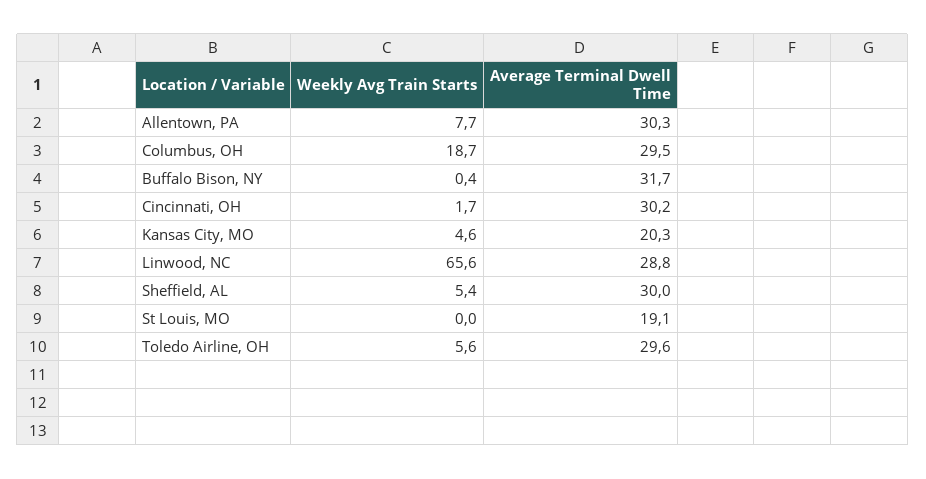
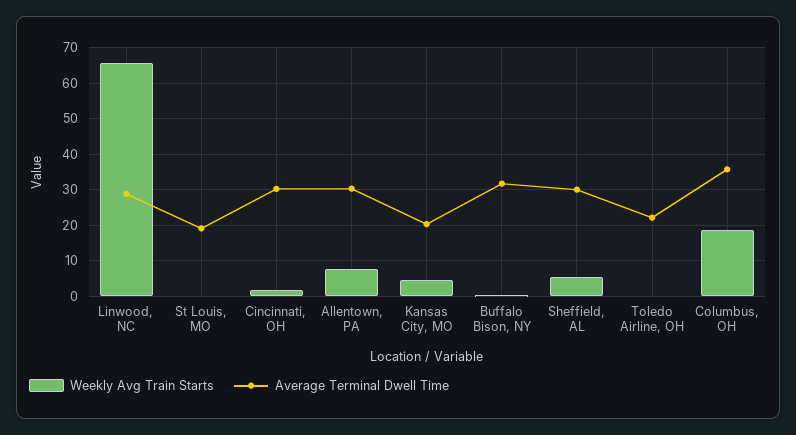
  {
    "Weekly Avg Train Starts": {
      "Allentown, PA": 7.7,
      "Columbus, OH": 18.7,
      "Buffalo Bison, NY": 0.4,
      "Cincinnati, OH": 1.7,
      "Kansas City, MO": 4.6,
      "Linwood, NC": 65.6,
      "Sheffield, AL": 5.4,
      "St Louis, MO": 0,
-     "Toledo Airline, OH": 5.6
+     "Toledo Airline, OH": 0
    },
    "Average Terminal Dwell Time": {
      "Allentown, PA": 30.3,
-     "Columbus, OH": 29.5,
+     "Columbus, OH": 36,
      "Buffalo Bison, NY": 31.7,
      "Cincinnati, OH": 30.2,
      "Kansas City, MO": 20.3,
      "Linwood, NC": 28.8,
      "Sheffield, AL": 30,
      "St Louis, MO": 19.1,
-     "Toledo Airline, OH": 29.6
+     "Toledo Airline, OH": 22
    }
  }

